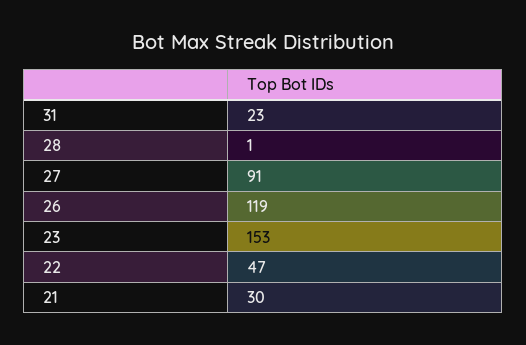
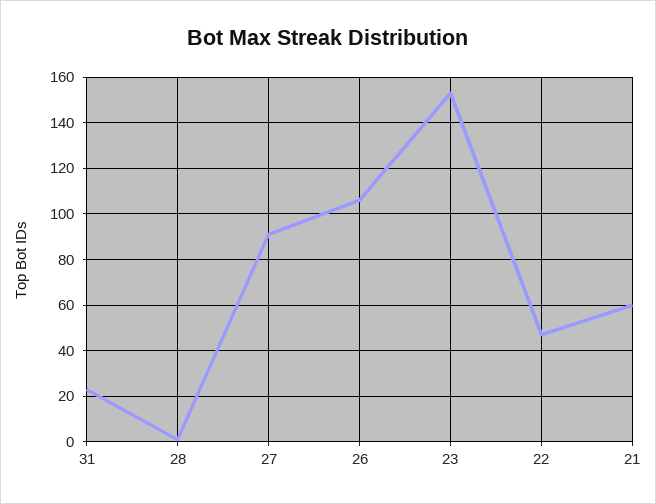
  {
    "31": 23,
    "28": 1,
    "27": 91,
-   "26": 119,
+   "26": 105,
    "23": 153,
    "22": 47,
-   "21": 30
+   "21": 60
  }

